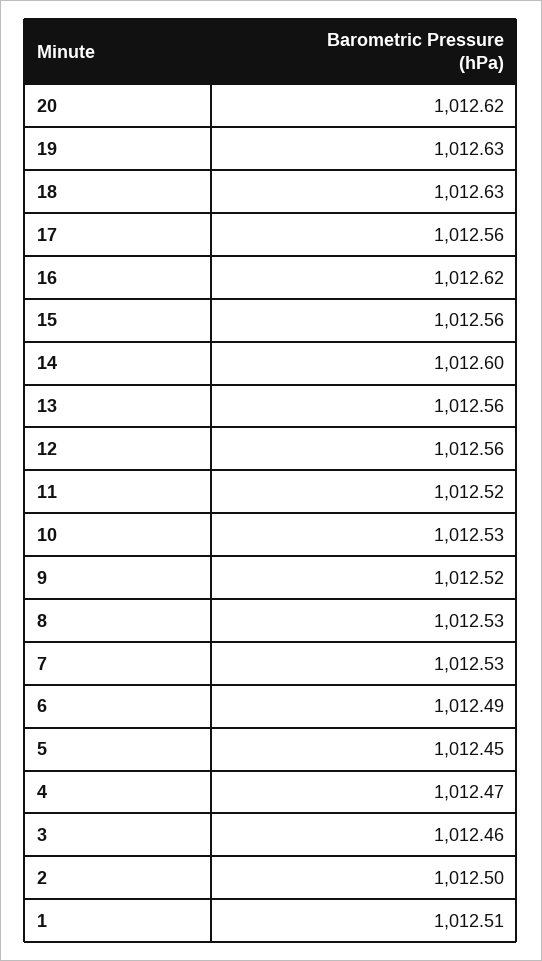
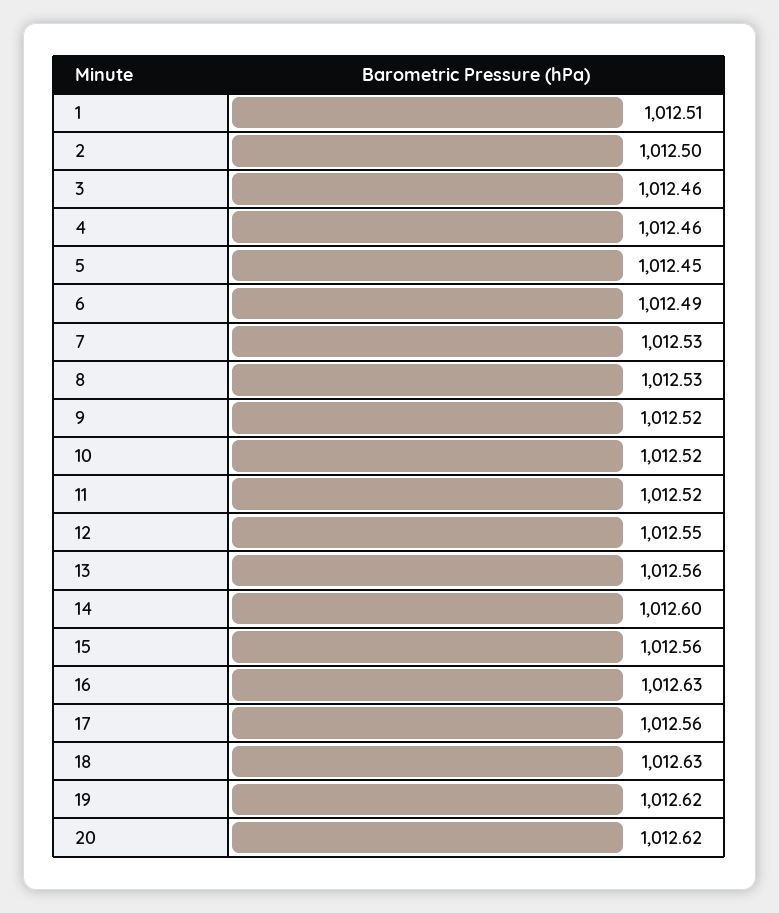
  {
    "20": 1012.62,
-   "19": 1012.63,
+   "19": 1012.62,
    "18": 1012.63,
    "17": 1012.56,
-   "16": 1012.62,
+   "16": 1012.63,
    "15": 1012.56,
    "14": 1012.6,
    "13": 1012.56,
-   "12": 1012.56,
+   "12": 1012.55,
    "11": 1012.52,
-   "10": 1012.53,
+   "10": 1012.52,
    "9": 1012.52,
    "8": 1012.53,
    "7": 1012.53,
    "6": 1012.49,
    "5": 1012.45,
-   "4": 1012.47,
+   "4": 1012.46,
    "3": 1012.46,
    "2": 1012.5,
    "1": 1012.51
  }

